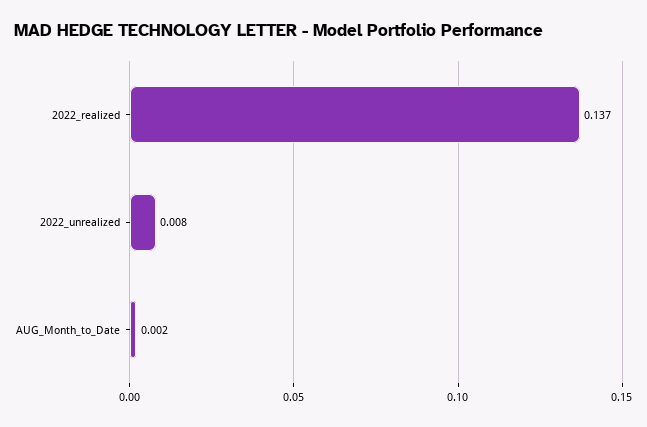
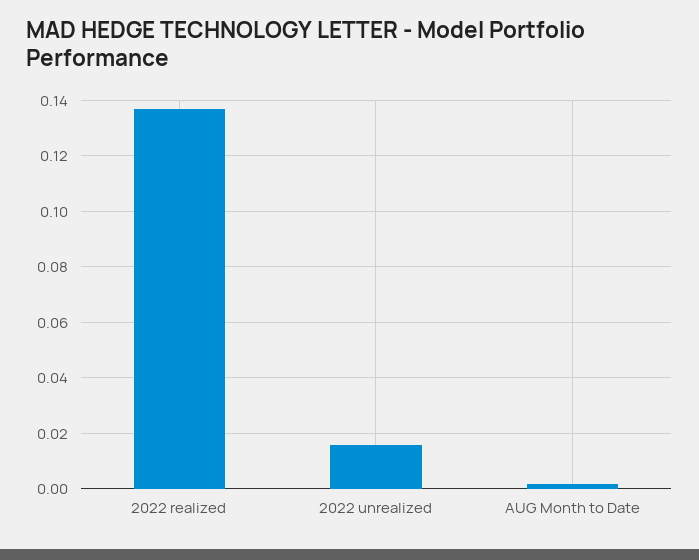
  {
    "2022_realized": 0.137,
-   "2022_unrealized": 0.008,
+   "2022_unrealized": 0.015,
    "AUG_Month_to_Date": 0.002
  }

